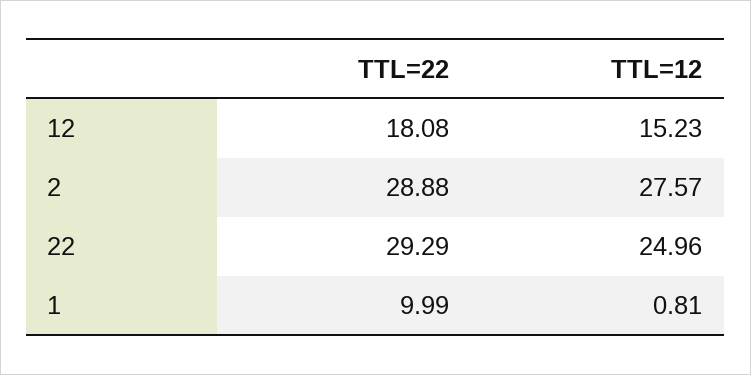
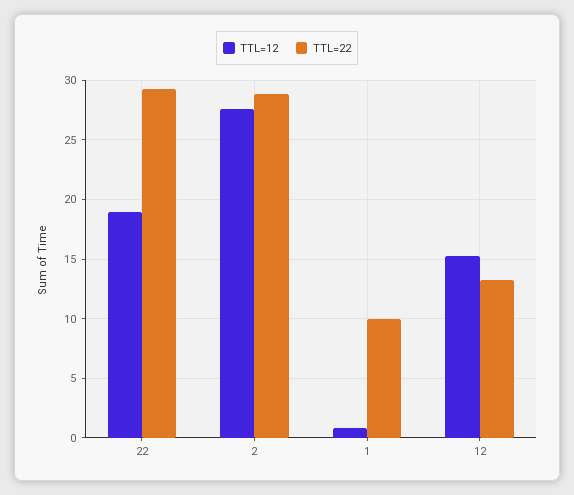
  {
    "TTL=22": {
-     "12": 18.08,
+     "12": 13,
      "2": 28.88,
      "22": 29.29,
      "1": 9.99
    },
    "TTL=12": {
      "12": 15.23,
      "2": 27.57,
-     "22": 24.96,
+     "22": 19,
      "1": 0.81
    }
  }

